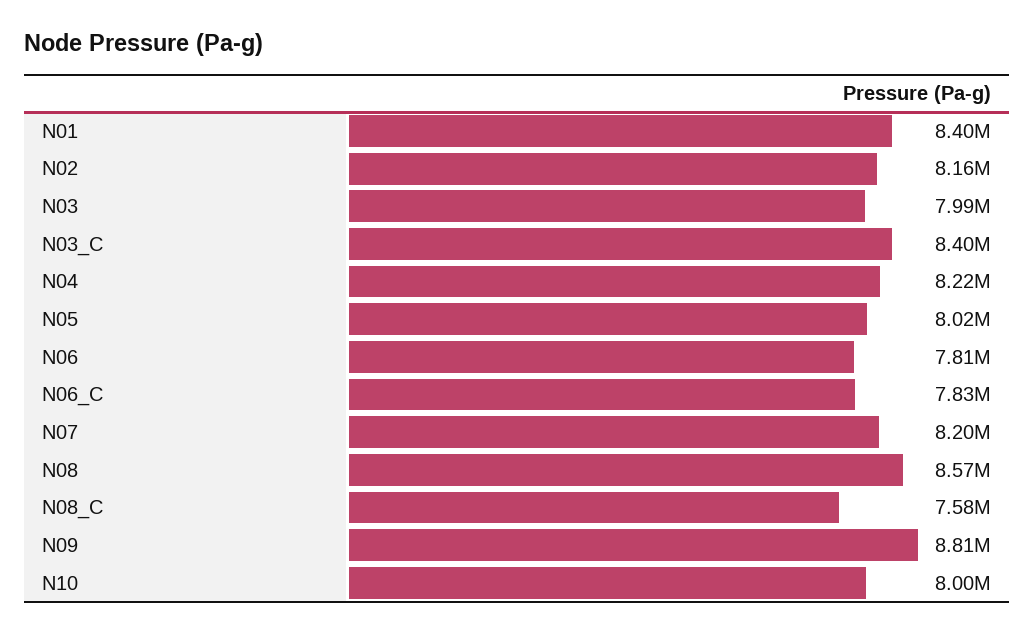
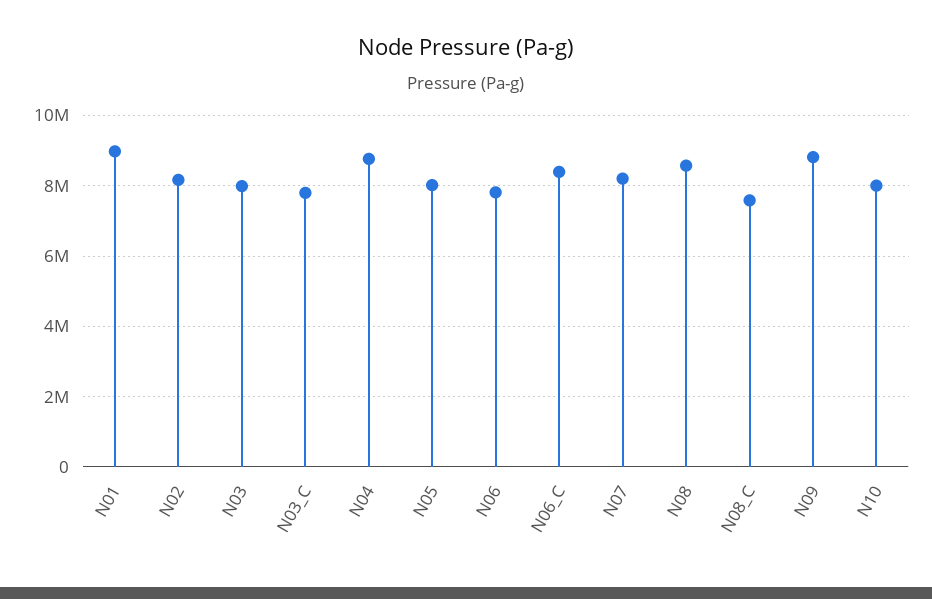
  {
-   "N01": 8400000,
+   "N01": 9000000,
    "N02": 8160000,
    "N03": 7990000,
-   "N03_C": 8400000,
+   "N03_C": 7800000,
-   "N04": 8220000,
+   "N04": 8800000,
    "N05": 8020000,
    "N06": 7810000,
-   "N06_C": 7830000,
+   "N06_C": 8400000,
    "N07": 8200000,
    "N08": 8570000,
    "N08_C": 7580000,
    "N09": 8810000,
    "N10": 8000000
  }

